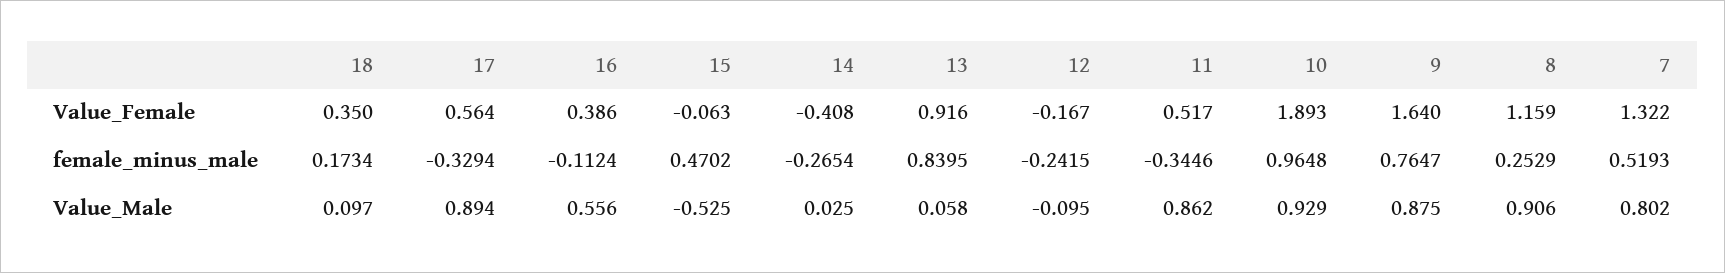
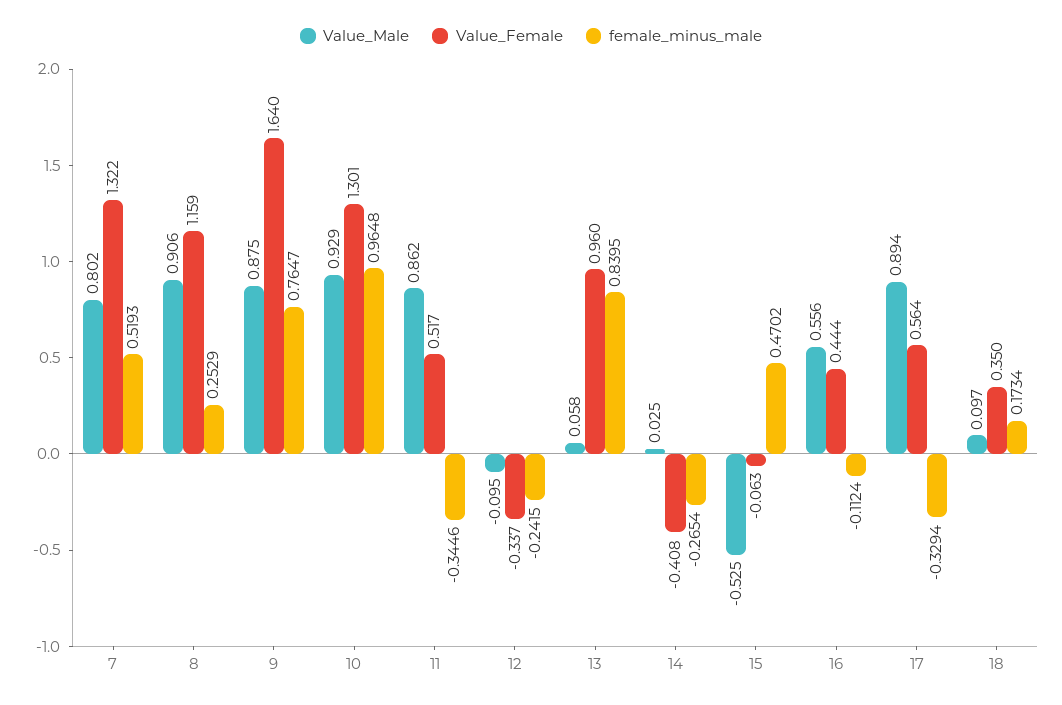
  {
    "Value_Female": {
      "18": 0.35,
      "17": 0.564,
-     "16": 0.386,
+     "16": 0.444,
      "15": -0.063,
      "14": -0.408,
-     "13": 0.916,
+     "13": 0.96,
-     "12": -0.167,
+     "12": -0.337,
      "11": 0.517,
-     "10": 1.893,
+     "10": 1.301,
      "9": 1.64,
      "8": 1.159,
      "7": 1.322
    },
    "female_minus_male": {
      "18": 0.1734,
      "17": -0.3294,
      "16": -0.1124,
      "15": 0.4702,
      "14": -0.2654,
      "13": 0.8395,
      "12": -0.2415,
      "11": -0.3446,
      "10": 0.9648,
      "9": 0.7647,
      "8": 0.2529,
      "7": 0.5193
    },
    "Value_Male": {
      "18": 0.097,
      "17": 0.894,
      "16": 0.556,
      "15": -0.525,
      "14": 0.025,
      "13": 0.058,
      "12": -0.095,
      "11": 0.862,
      "10": 0.929,
      "9": 0.875,
      "8": 0.906,
      "7": 0.802
    }
  }

